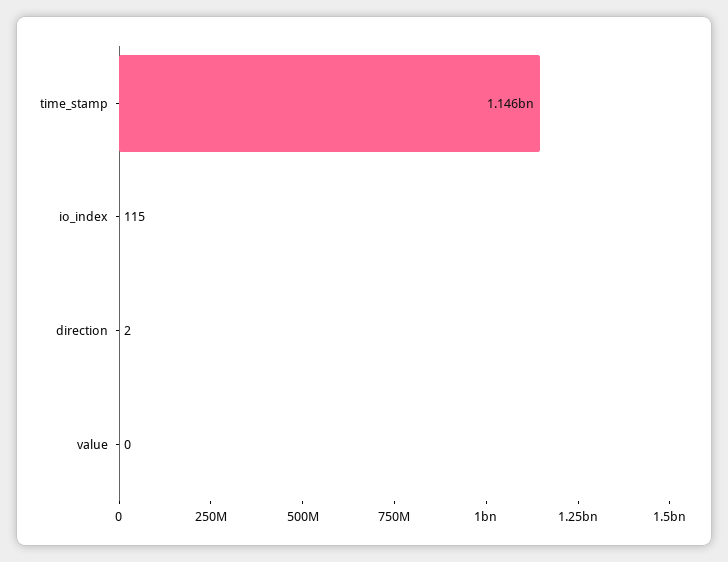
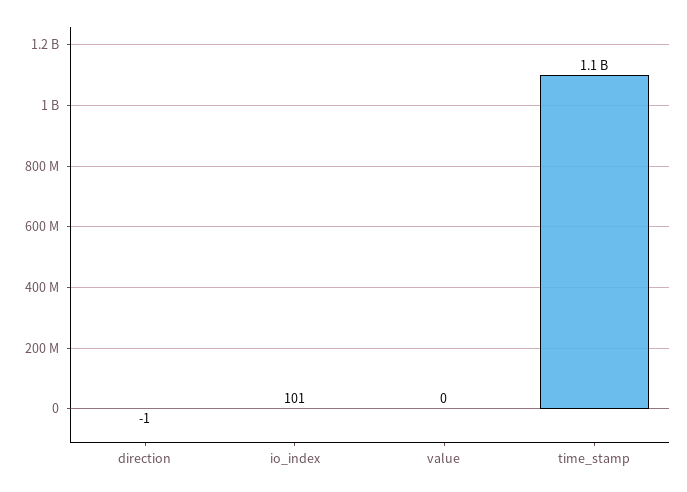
  {
    "time_stamp": 1146000000,
-   "io_index": 115,
+   "io_index": 101,
-   "direction": 2,
+   "direction": -1,
    "value": 0
  }

